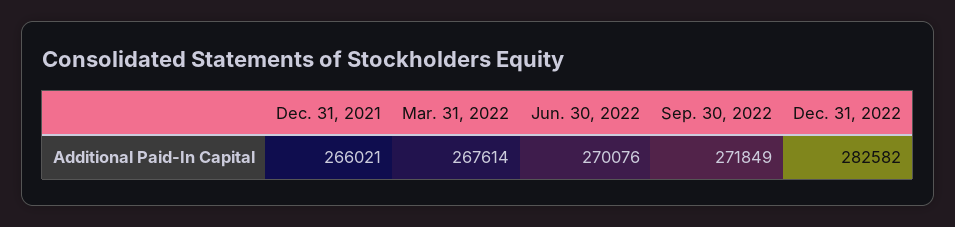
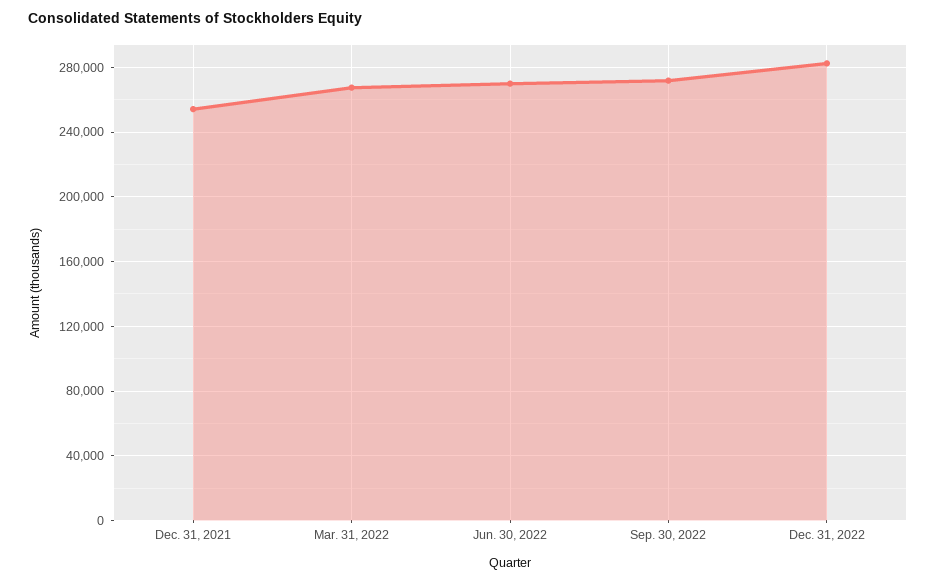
  {
-   "Dec. 31, 2021": 266021,
+   "Dec. 31, 2021": 255000,
    "Mar. 31, 2022": 267614,
    "Jun. 30, 2022": 270076,
    "Sep. 30, 2022": 271849,
    "Dec. 31, 2022": 282582
  }

